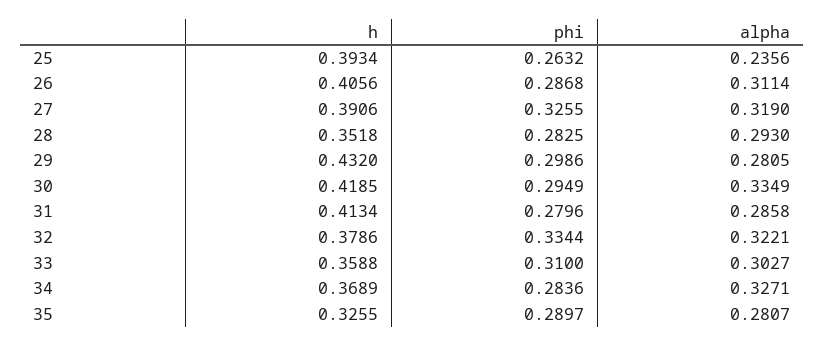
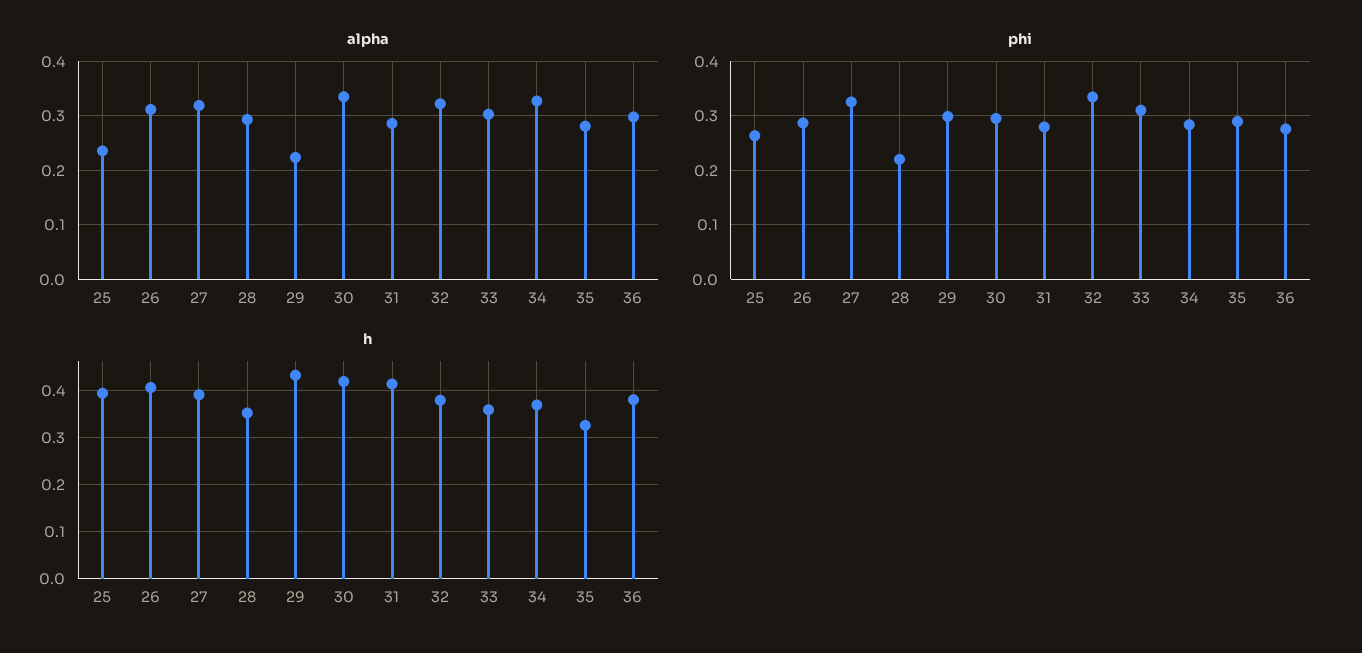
  {
    "h": {
      "25": 0.3934,
      "26": 0.4056,
      "27": 0.3906,
      "28": 0.3518,
      "29": 0.432,
      "30": 0.4185,
      "31": 0.4134,
      "32": 0.3786,
      "33": 0.3588,
      "34": 0.3689,
-     "35": 0.3255
+     "35": 0.3255,
+     "36": 0.38
    },
    "phi": {
      "25": 0.2632,
      "26": 0.2868,
      "27": 0.3255,
-     "28": 0.2825,
+     "28": 0.22,
      "29": 0.2986,
      "30": 0.2949,
      "31": 0.2796,
      "32": 0.3344,
      "33": 0.31,
      "34": 0.2836,
-     "35": 0.2897
+     "35": 0.2897,
+     "36": 0.28
    },
    "alpha": {
      "25": 0.2356,
      "26": 0.3114,
      "27": 0.319,
      "28": 0.293,
-     "29": 0.2805,
+     "29": 0.22,
      "30": 0.3349,
      "31": 0.2858,
      "32": 0.3221,
      "33": 0.3027,
      "34": 0.3271,
-     "35": 0.2807
+     "35": 0.2807,
+     "36": 0.3
    }
  }

